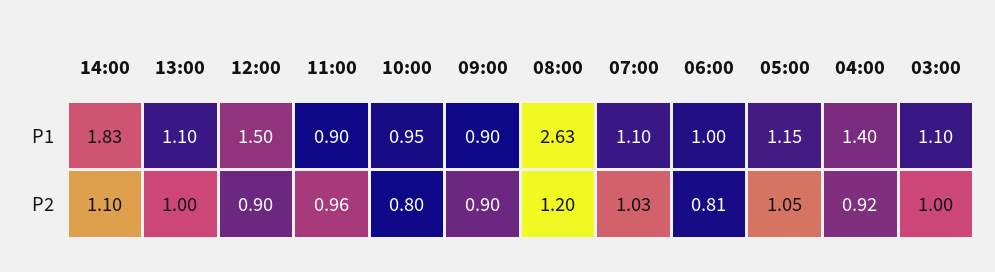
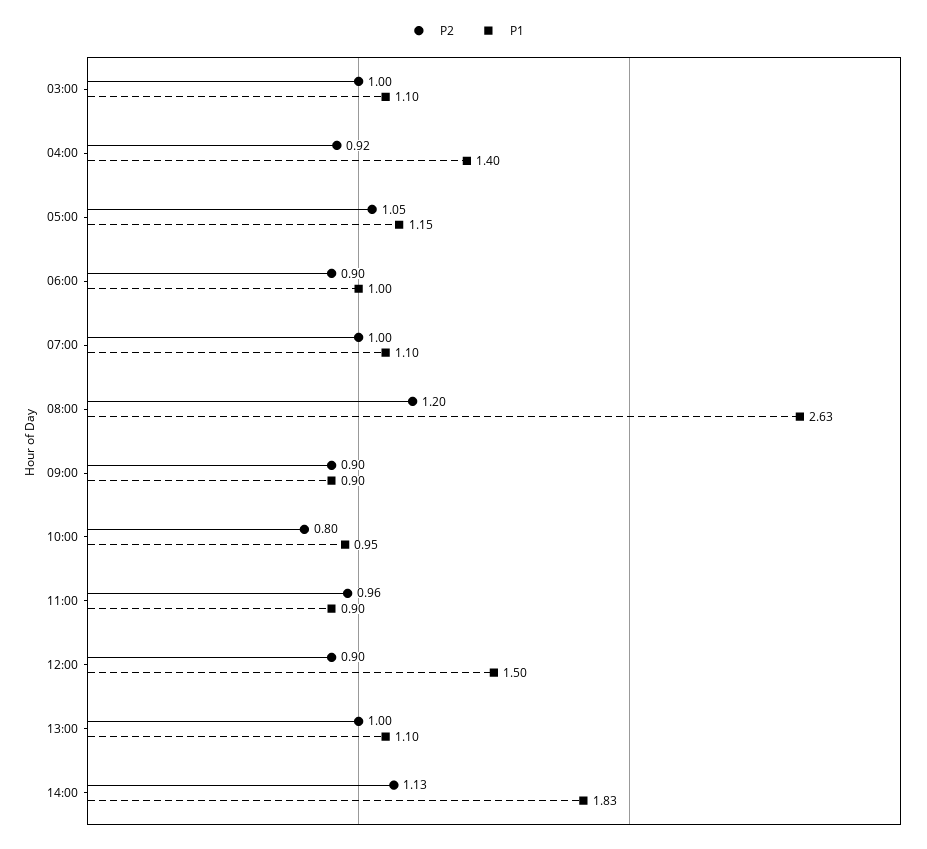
  {
    "P1": {
      "14:00": 1.83,
      "13:00": 1.1,
      "12:00": 1.5,
      "11:00": 0.9,
      "10:00": 0.95,
      "09:00": 0.9,
      "08:00": 2.63,
      "07:00": 1.1,
      "06:00": 1,
      "05:00": 1.15,
      "04:00": 1.4,
      "03:00": 1.1
    },
    "P2": {
-     "14:00": 1.1,
+     "14:00": 1.13,
      "13:00": 1,
      "12:00": 0.9,
      "11:00": 0.96,
      "10:00": 0.8,
      "09:00": 0.9,
      "08:00": 1.2,
-     "07:00": 1.03,
+     "07:00": 1,
-     "06:00": 0.81,
+     "06:00": 0.9,
      "05:00": 1.05,
      "04:00": 0.92,
      "03:00": 1
    }
  }

